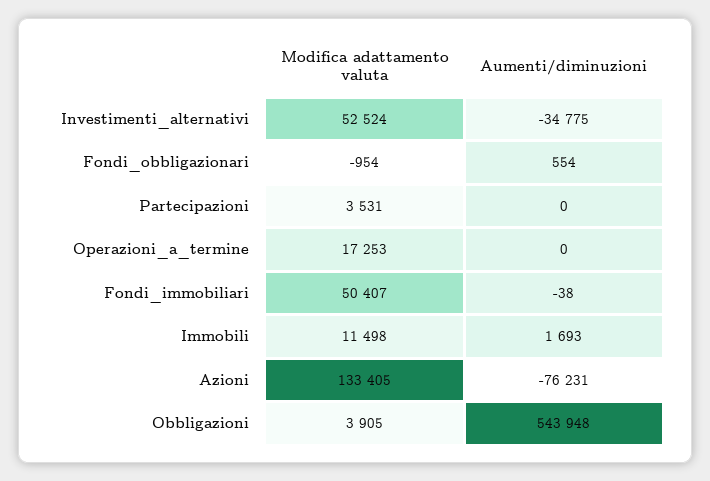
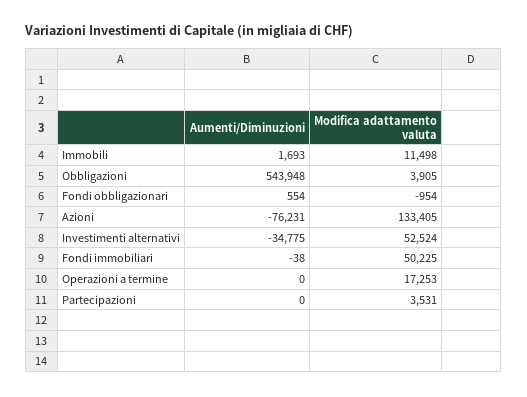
  {
    "Modifica adattamento valuta": {
      "Investimenti_alternativi": 52524,
      "Fondi_obbligazionari": -954,
      "Partecipazioni": 3531,
      "Operazioni_a_termine": 17253,
-     "Fondi_immobiliari": 50407,
+     "Fondi_immobiliari": 50225,
      "Immobili": 11498,
      "Azioni": 133405,
      "Obbligazioni": 3905
    },
    "Aumenti/diminuzioni": {
      "Investimenti_alternativi": -34775,
      "Fondi_obbligazionari": 554,
      "Partecipazioni": 0,
      "Operazioni_a_termine": 0,
      "Fondi_immobiliari": -38,
      "Immobili": 1693,
      "Azioni": -76231,
      "Obbligazioni": 543948
    }
  }

